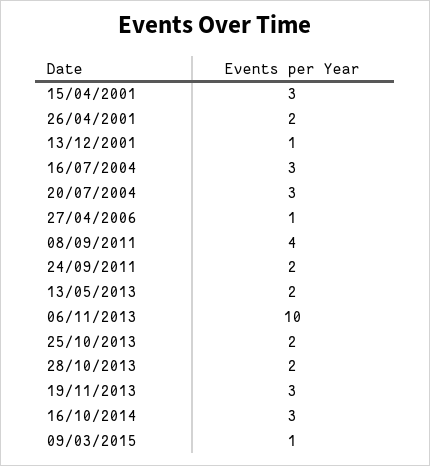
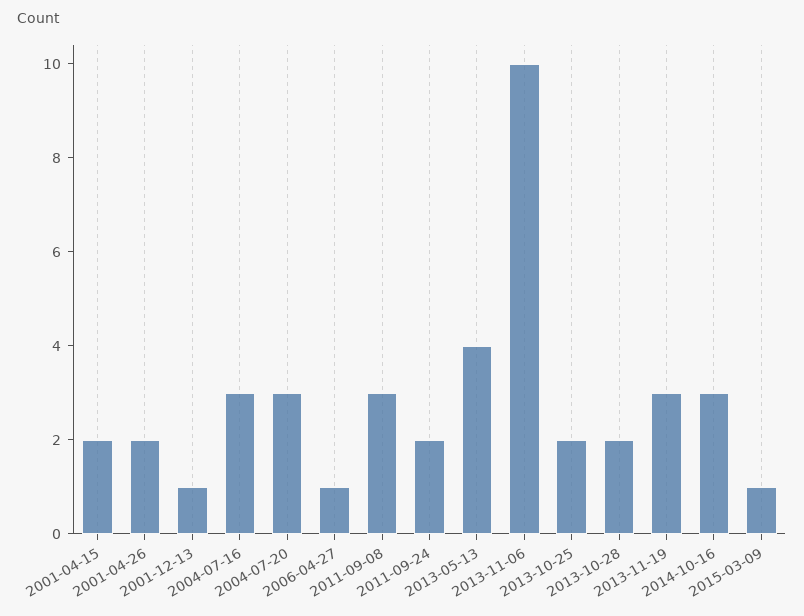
  {
-   "15/04/2001": 3,
+   "15/04/2001": 2,
    "26/04/2001": 2,
    "13/12/2001": 1,
    "16/07/2004": 3,
    "20/07/2004": 3,
    "27/04/2006": 1,
-   "08/09/2011": 4,
+   "08/09/2011": 3,
    "24/09/2011": 2,
-   "13/05/2013": 2,
+   "13/05/2013": 4,
    "06/11/2013": 10,
    "25/10/2013": 2,
    "28/10/2013": 2,
    "19/11/2013": 3,
    "16/10/2014": 3,
    "09/03/2015": 1
  }

